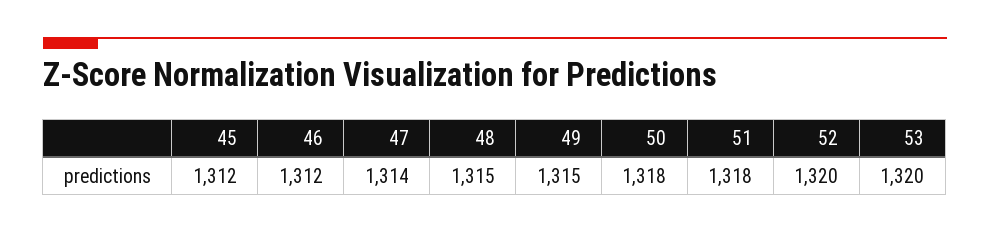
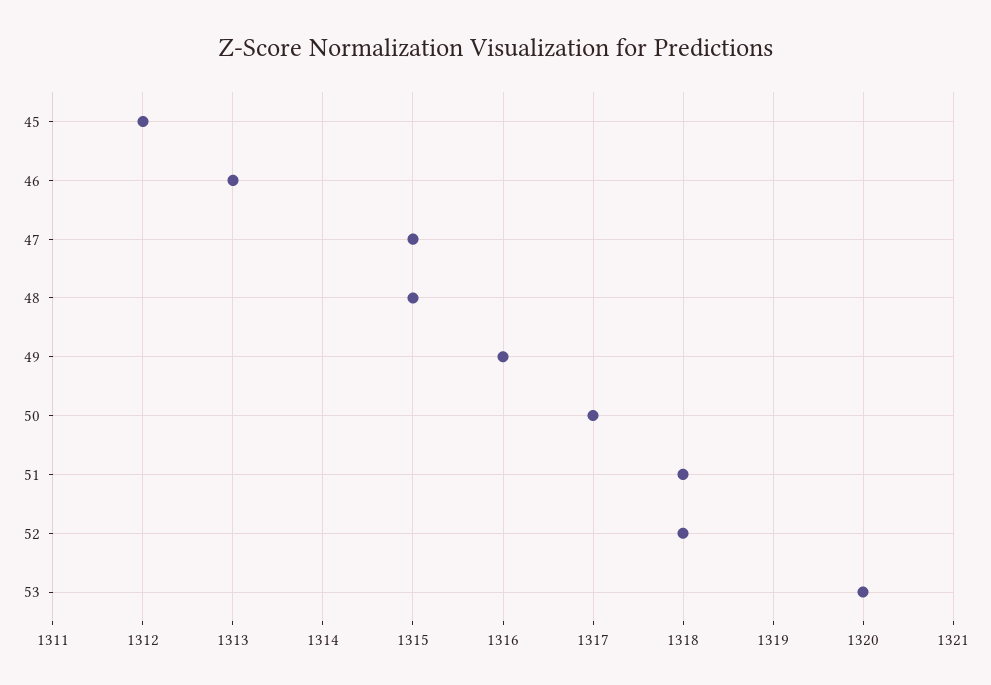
  {
    "45": 1312,
-   "46": 1312,
+   "46": 1313,
-   "47": 1314,
+   "47": 1315,
    "48": 1315,
-   "49": 1315,
+   "49": 1316,
-   "50": 1318,
+   "50": 1317,
    "51": 1318,
-   "52": 1320,
+   "52": 1318,
    "53": 1320
  }

